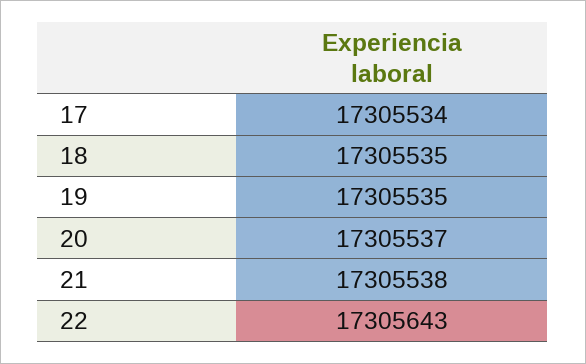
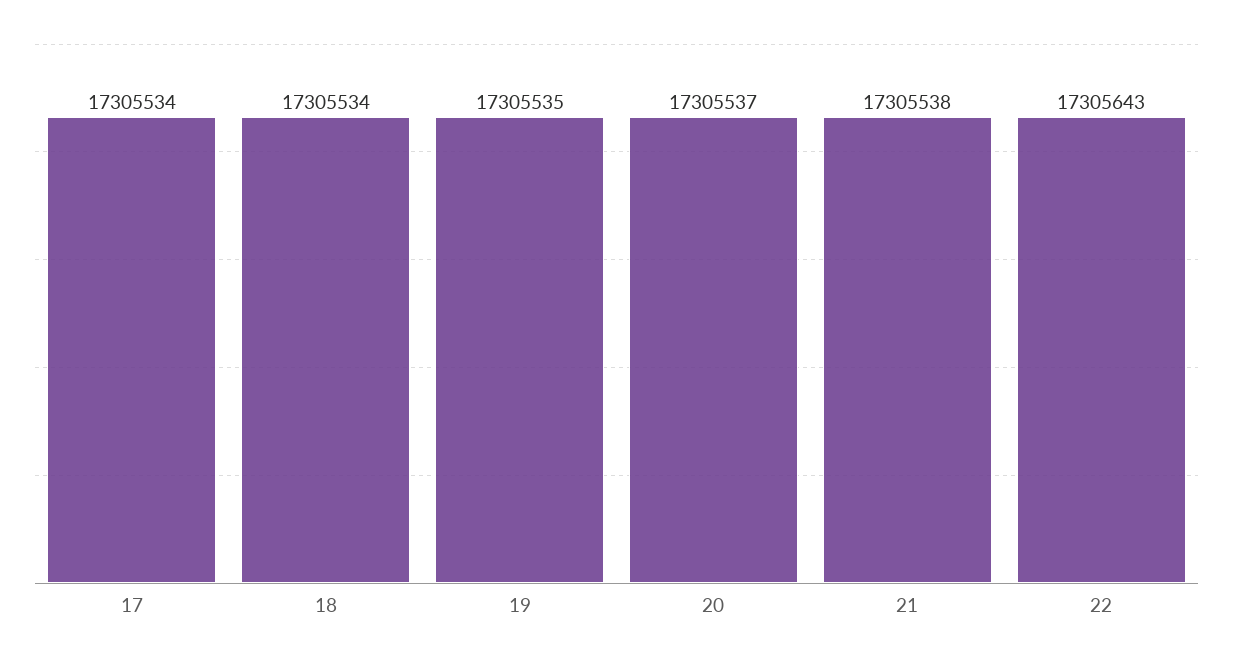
  {
    "17": 17305534,
-   "18": 17305535,
+   "18": 17305534,
    "19": 17305535,
    "20": 17305537,
    "21": 17305538,
    "22": 17305643
  }

